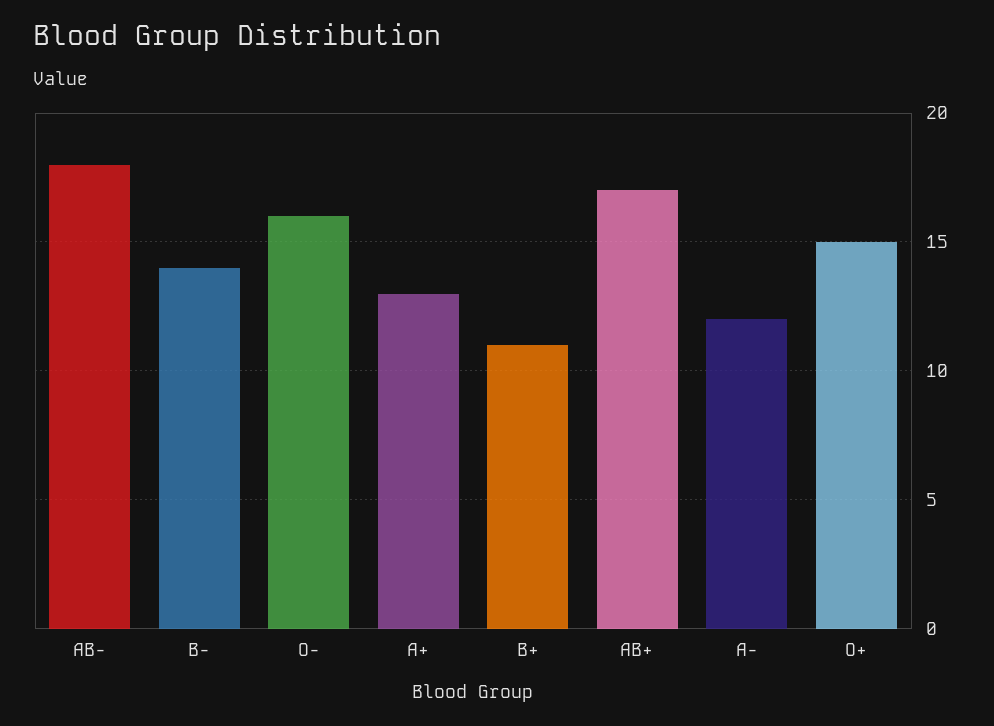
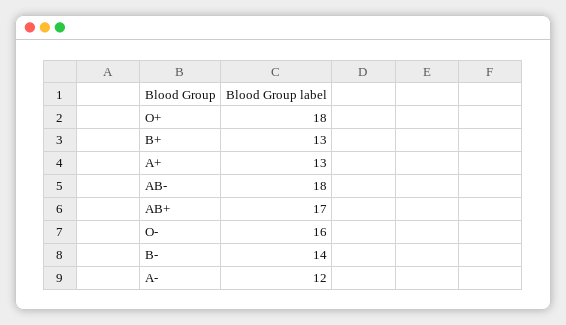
  {
    "AB-": 18,
    "B-": 14,
    "O-": 16,
    "A+": 13,
-   "B+": 11,
+   "B+": 13,
    "AB+": 17,
    "A-": 12,
-   "O+": 15
+   "O+": 18
  }

